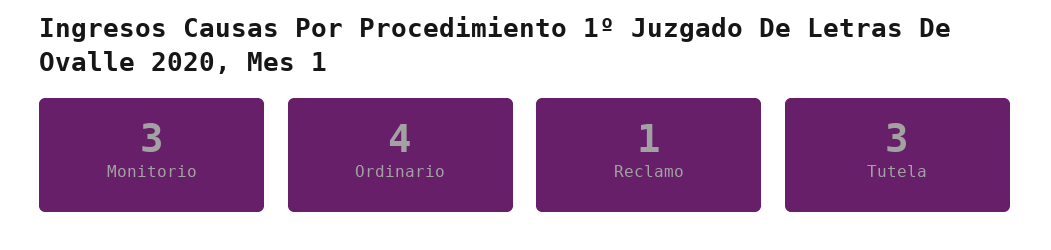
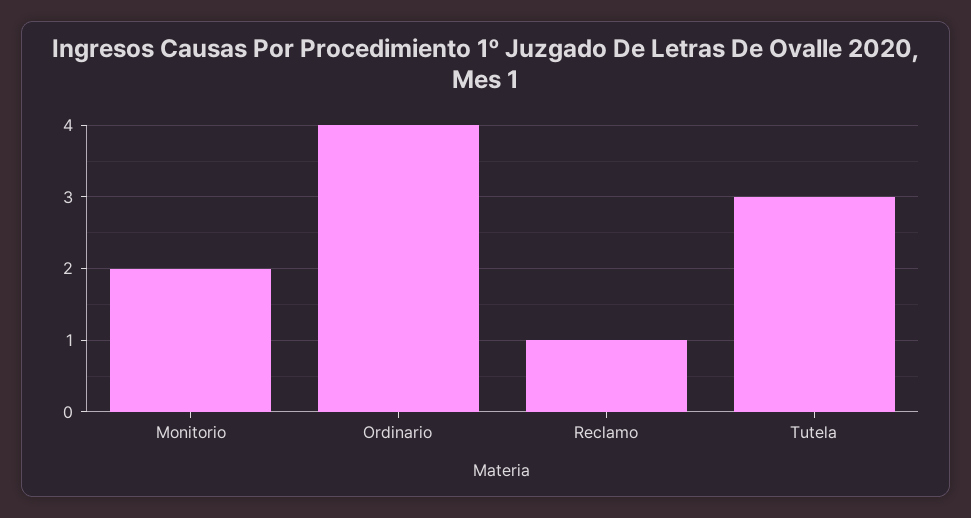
  {
-   "Monitorio": 3,
+   "Monitorio": 2,
    "Ordinario": 4,
    "Reclamo": 1,
    "Tutela": 3
  }

